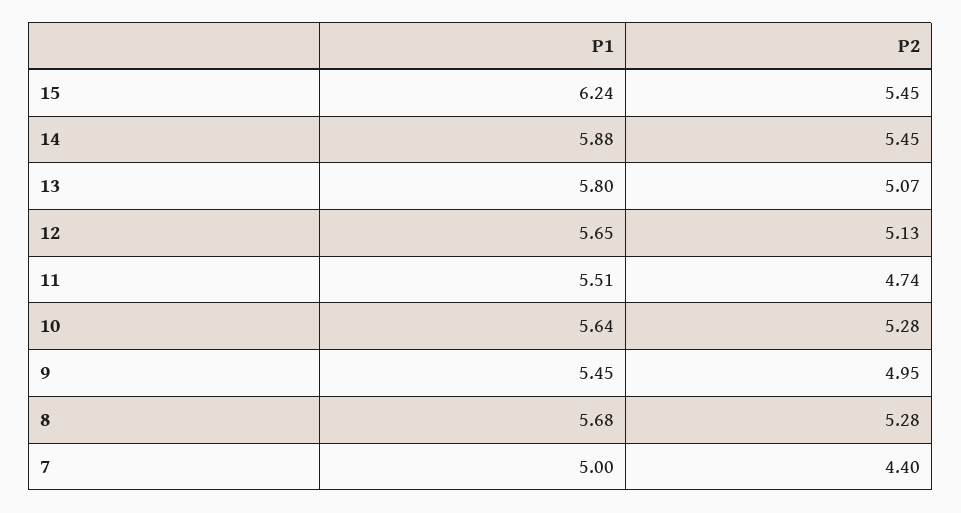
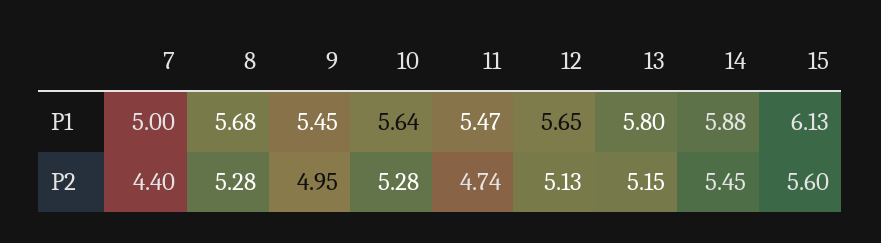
  {
    "P1": {
-     "15": 6.24,
+     "15": 6.13,
      "14": 5.88,
      "13": 5.8,
      "12": 5.65,
-     "11": 5.51,
+     "11": 5.47,
      "10": 5.64,
      "9": 5.45,
      "8": 5.68,
      "7": 5
    },
    "P2": {
-     "15": 5.45,
+     "15": 5.6,
      "14": 5.45,
-     "13": 5.07,
+     "13": 5.15,
      "12": 5.13,
      "11": 4.74,
      "10": 5.28,
      "9": 4.95,
      "8": 5.28,
      "7": 4.4
    }
  }

